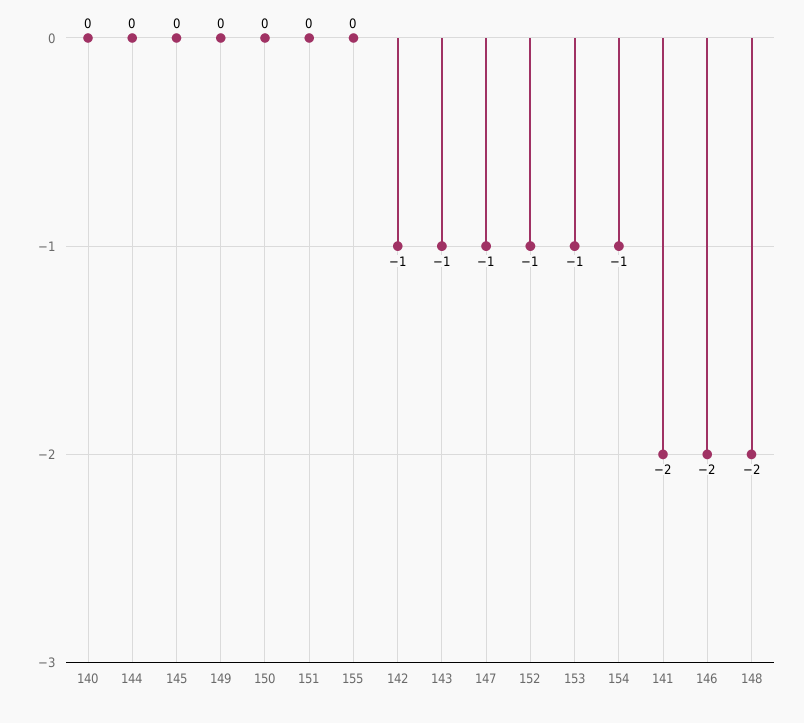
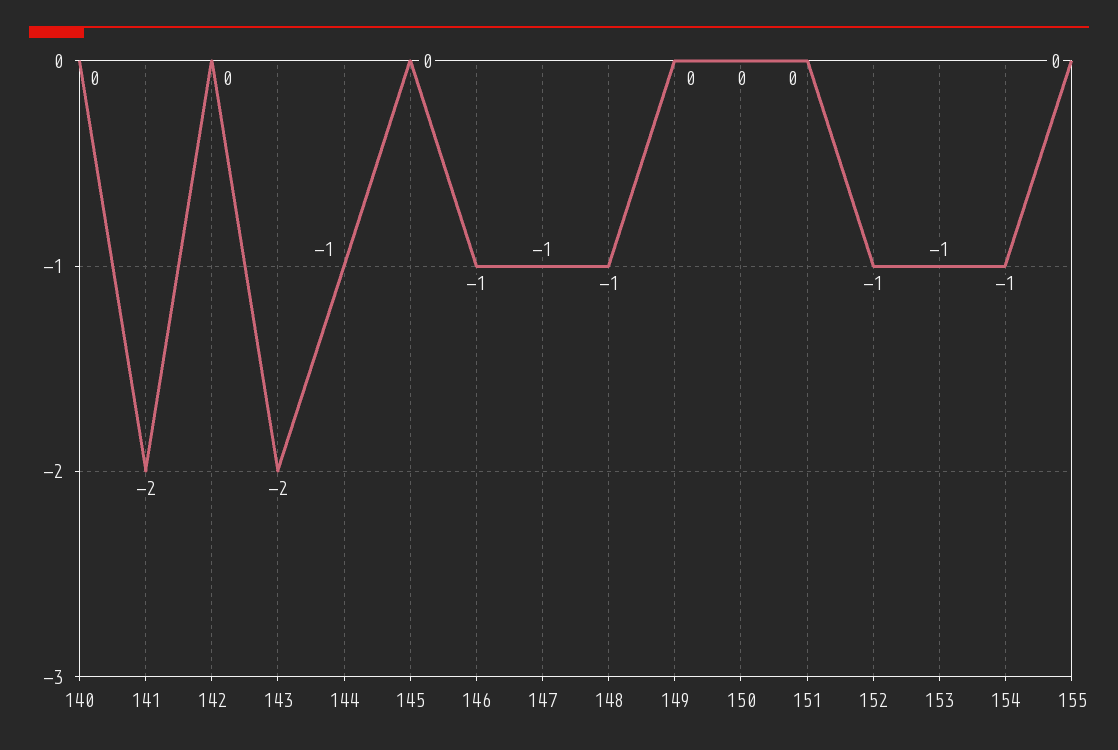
  {
    "140": 0,
-   "144": 0,
+   "144": -1,
    "145": 0,
    "149": 0,
    "150": 0,
    "151": 0,
    "155": 0,
-   "142": -1,
+   "142": 0,
-   "143": -1,
+   "143": -2,
    "147": -1,
    "152": -1,
    "153": -1,
    "154": -1,
    "141": -2,
-   "146": -2,
+   "146": -1,
-   "148": -2
+   "148": -1
  }

